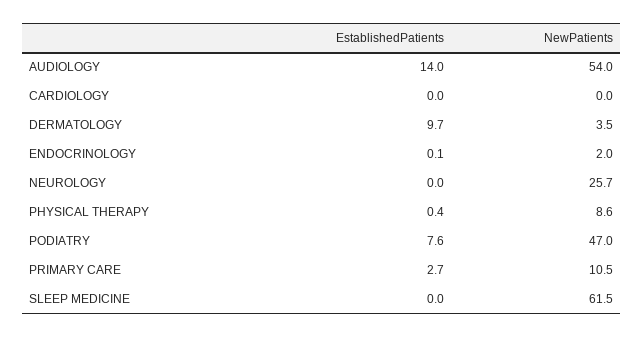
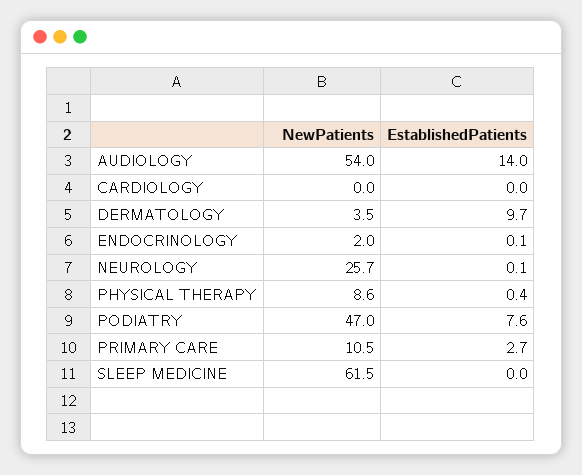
  {
    "EstablishedPatients": {
      "AUDIOLOGY": 14,
      "CARDIOLOGY": 0,
      "DERMATOLOGY": 9.7,
      "ENDOCRINOLOGY": 0.1,
-     "NEUROLOGY": 0,
+     "NEUROLOGY": 0.1,
      "PHYSICAL THERAPY": 0.4,
      "PODIATRY": 7.6,
      "PRIMARY CARE": 2.7,
      "SLEEP MEDICINE": 0
    },
    "NewPatients": {
      "AUDIOLOGY": 54,
      "CARDIOLOGY": 0,
      "DERMATOLOGY": 3.5,
      "ENDOCRINOLOGY": 2,
      "NEUROLOGY": 25.7,
      "PHYSICAL THERAPY": 8.6,
      "PODIATRY": 47,
      "PRIMARY CARE": 10.5,
      "SLEEP MEDICINE": 61.5
    }
  }

